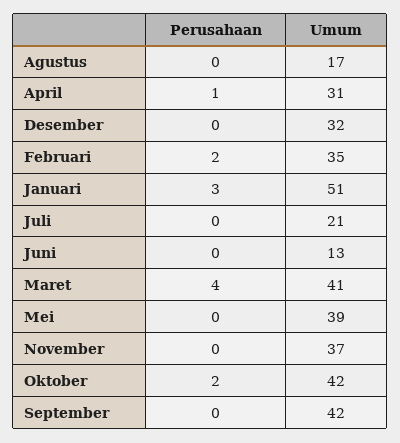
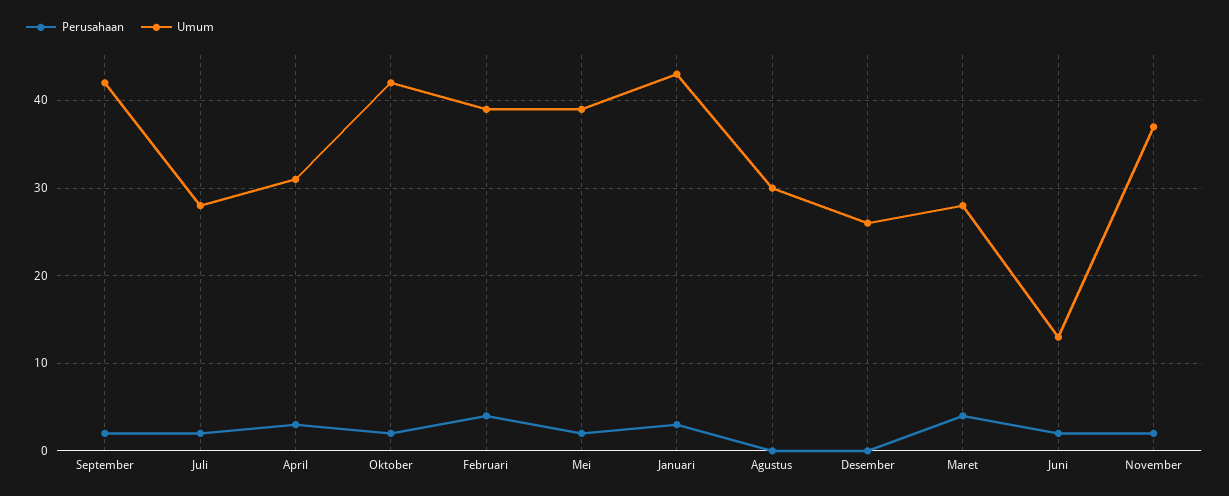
  {
    "Perusahaan": {
      "Agustus": 0,
-     "April": 1,
+     "April": 3,
      "Desember": 0,
-     "Februari": 2,
+     "Februari": 4,
      "Januari": 3,
-     "Juli": 0,
+     "Juli": 2,
-     "Juni": 0,
+     "Juni": 2,
      "Maret": 4,
-     "Mei": 0,
+     "Mei": 2,
-     "November": 0,
+     "November": 2,
      "Oktober": 2,
-     "September": 0
+     "September": 2
    },
    "Umum": {
-     "Agustus": 17,
+     "Agustus": 30,
      "April": 31,
-     "Desember": 32,
+     "Desember": 26,
-     "Februari": 35,
+     "Februari": 39,
-     "Januari": 51,
+     "Januari": 43,
-     "Juli": 21,
+     "Juli": 28,
      "Juni": 13,
-     "Maret": 41,
+     "Maret": 28,
      "Mei": 39,
      "November": 37,
      "Oktober": 42,
      "September": 42
    }
  }

